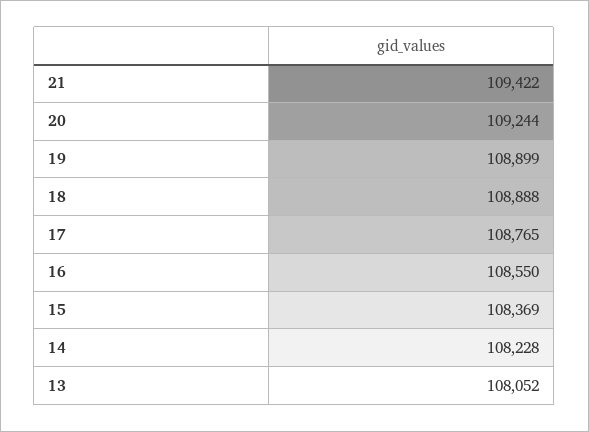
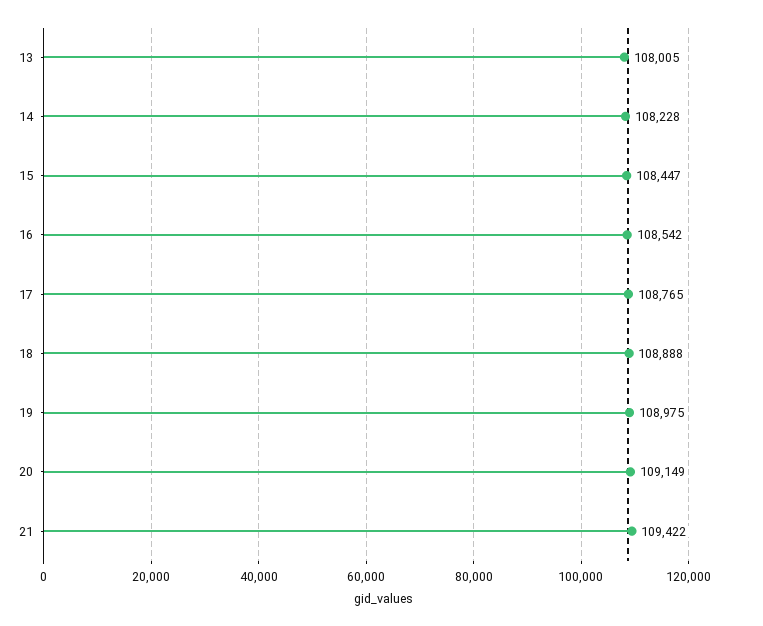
  {
    "21": 109422,
-   "20": 109244,
+   "20": 109149,
-   "19": 108899,
+   "19": 108975,
    "18": 108888,
    "17": 108765,
-   "16": 108550,
+   "16": 108542,
-   "15": 108369,
+   "15": 108447,
    "14": 108228,
-   "13": 108052
+   "13": 108005
  }

